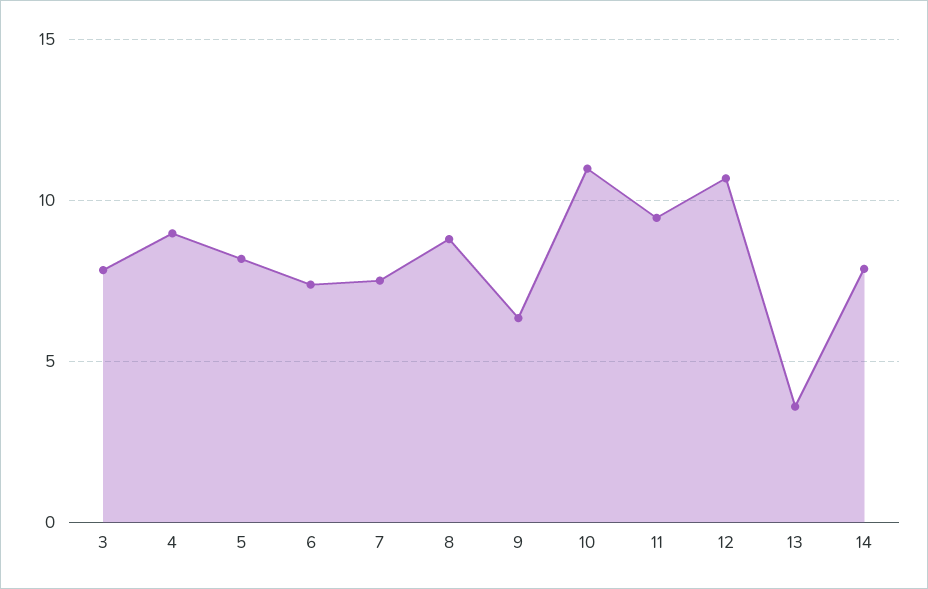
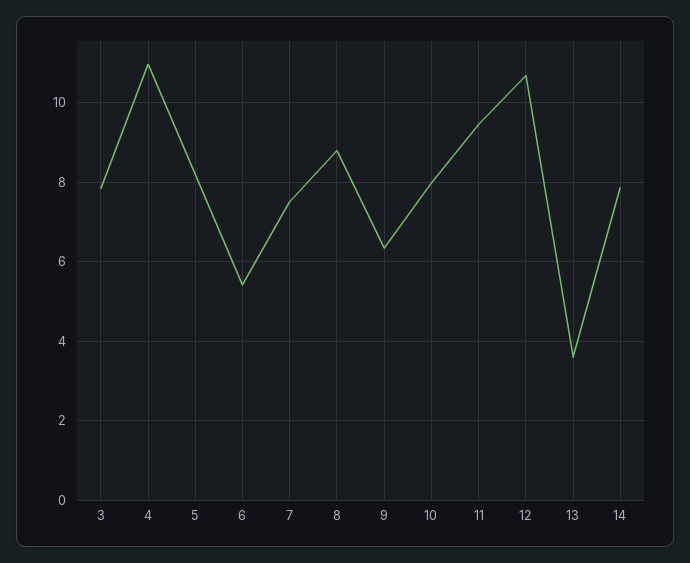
  {
    "3": 7.8,
-   "4": 9,
+   "4": 11,
    "5": 8.2,
-   "6": 7.5,
+   "6": 5.4,
    "7": 7.6,
    "8": 8.8,
    "9": 6.4,
-   "10": 11,
+   "10": 8,
    "11": 9.4,
    "12": 10.6,
    "13": 3.6,
    "14": 7.8
  }

